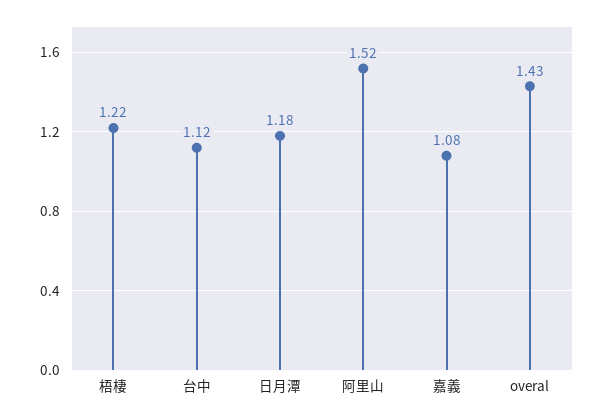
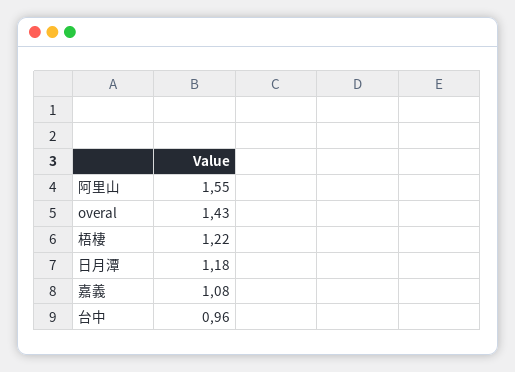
  {
    "梧棲": 1.22,
-   "台中": 1.12,
+   "台中": 0.96,
    "日月潭": 1.18,
-   "阿里山": 1.52,
+   "阿里山": 1.55,
    "嘉義": 1.08,
    "overal": 1.43
  }

